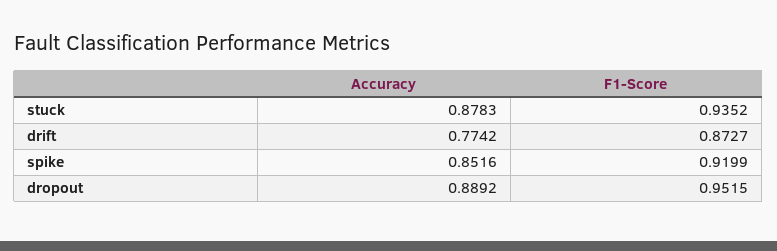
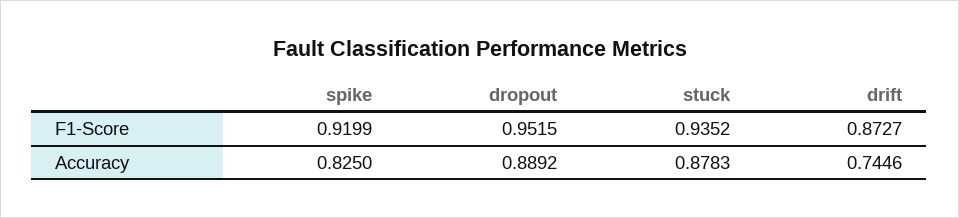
  {
    "Accuracy": {
      "stuck": 0.8783,
-     "drift": 0.7742,
+     "drift": 0.7446,
-     "spike": 0.8516,
+     "spike": 0.825,
      "dropout": 0.8892
    },
    "F1-Score": {
      "stuck": 0.9352,
      "drift": 0.8727,
      "spike": 0.9199,
      "dropout": 0.9515
    }
  }

